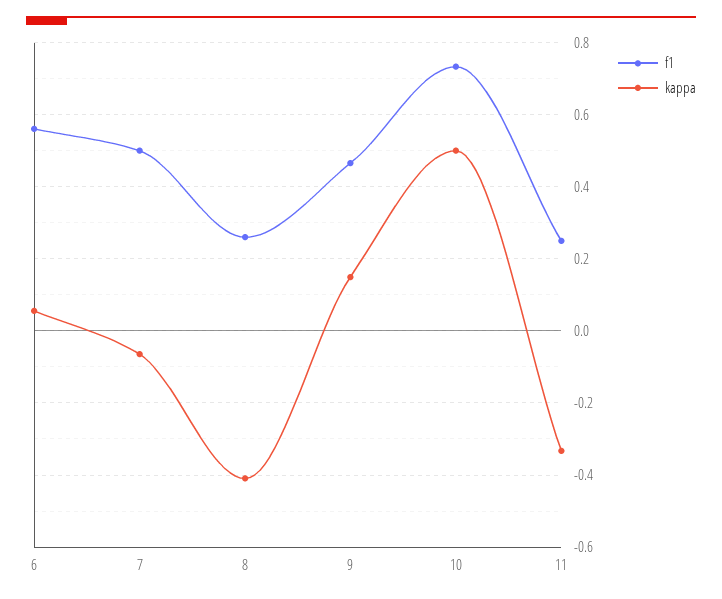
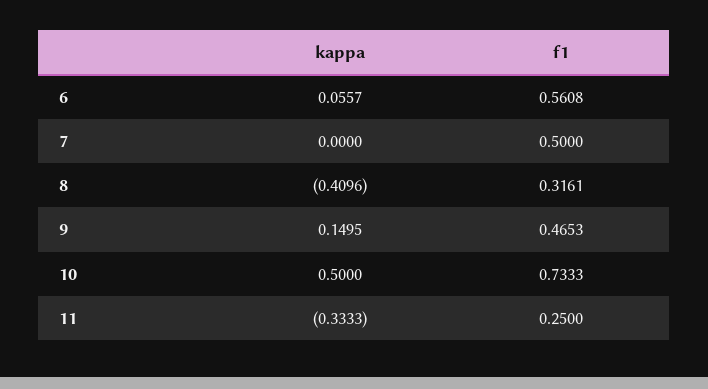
  {
    "f1": {
      "6": 0.5608,
      "7": 0.5,
-     "8": 0.26,
+     "8": 0.3161,
      "9": 0.4653,
      "10": 0.7333,
      "11": 0.25
    },
    "kappa": {
      "6": 0.0557,
-     "7": -0.06,
+     "7": 0,
      "8": -0.4096,
      "9": 0.1495,
      "10": 0.5,
      "11": -0.3333
    }
  }

